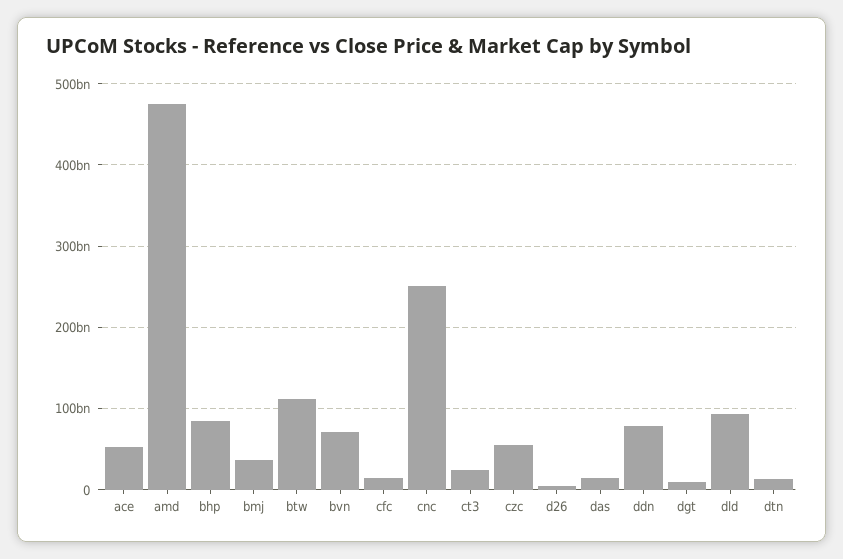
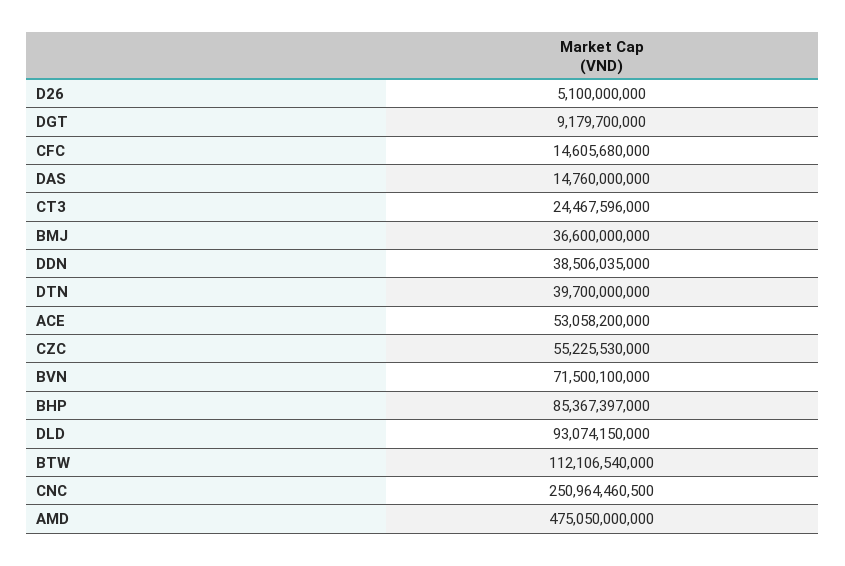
  {
    "ace": 53058200000,
    "amd": 475050000000,
    "bhp": 85367397000,
    "bmj": 36600000000,
    "btw": 112106540000,
    "bvn": 71500100000,
    "cfc": 14605680000,
    "cnc": 250964460500,
    "ct3": 24467596000,
    "czc": 55225530000,
    "d26": 5100000000,
    "das": 14760000000,
-   "ddn": 80000000000,
+   "ddn": 38506035000,
    "dgt": 9179700000,
    "dld": 93074150000,
-   "dtn": 10000000000
+   "dtn": 39700000000
  }

